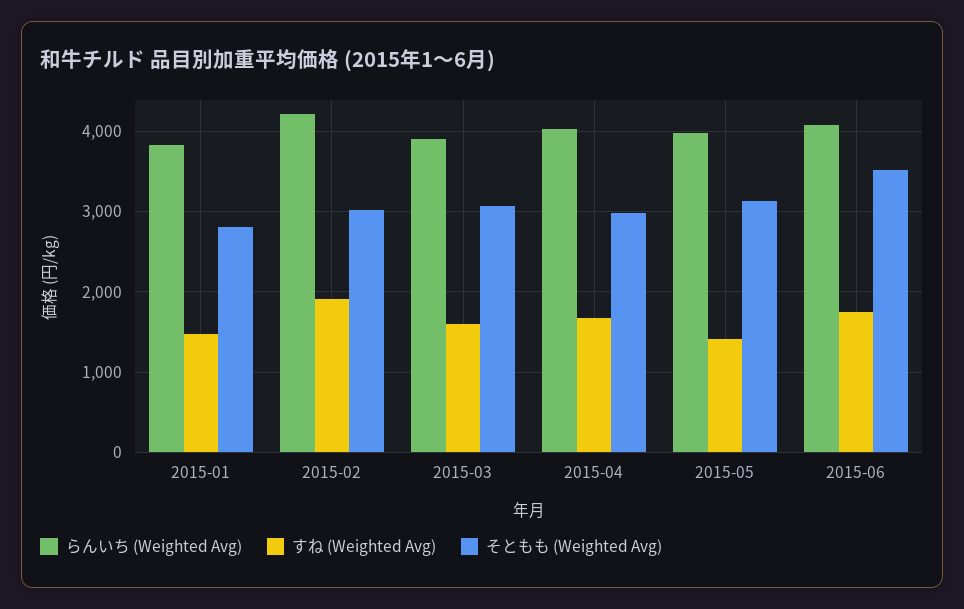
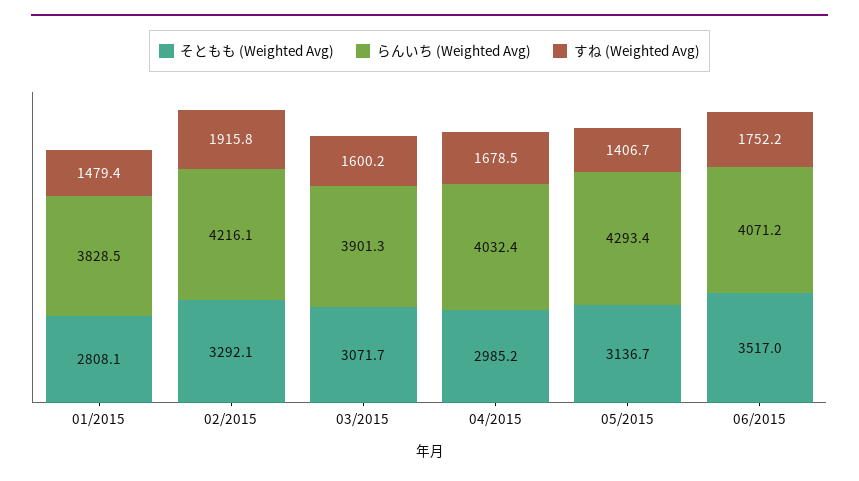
  {
    "らんいち (Weighted Avg)": {
      "2015-01": 3828.5,
      "2015-02": 4216.1,
      "2015-03": 3901.3,
      "2015-04": 4032.4,
-     "2015-05": 4000,
+     "2015-05": 4293.4,
      "2015-06": 4071.2
    },
    "すね (Weighted Avg)": {
      "2015-01": 1479.4,
      "2015-02": 1915.8,
      "2015-03": 1600.2,
      "2015-04": 1678.5,
      "2015-05": 1406.7,
      "2015-06": 1752.2
    },
    "そともも (Weighted Avg)": {
      "2015-01": 2808.1,
-     "2015-02": 3000,
+     "2015-02": 3292.1,
      "2015-03": 3071.7,
      "2015-04": 2985.2,
      "2015-05": 3136.7,
      "2015-06": 3517
    }
  }

